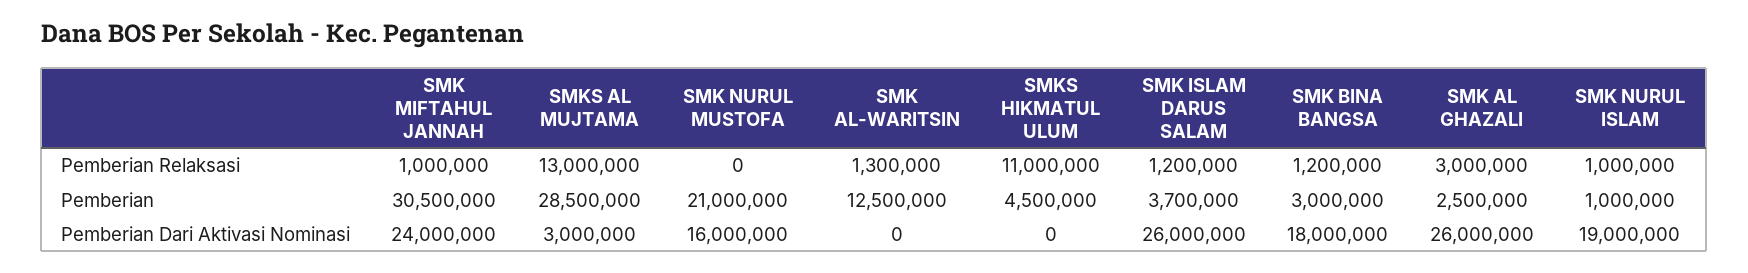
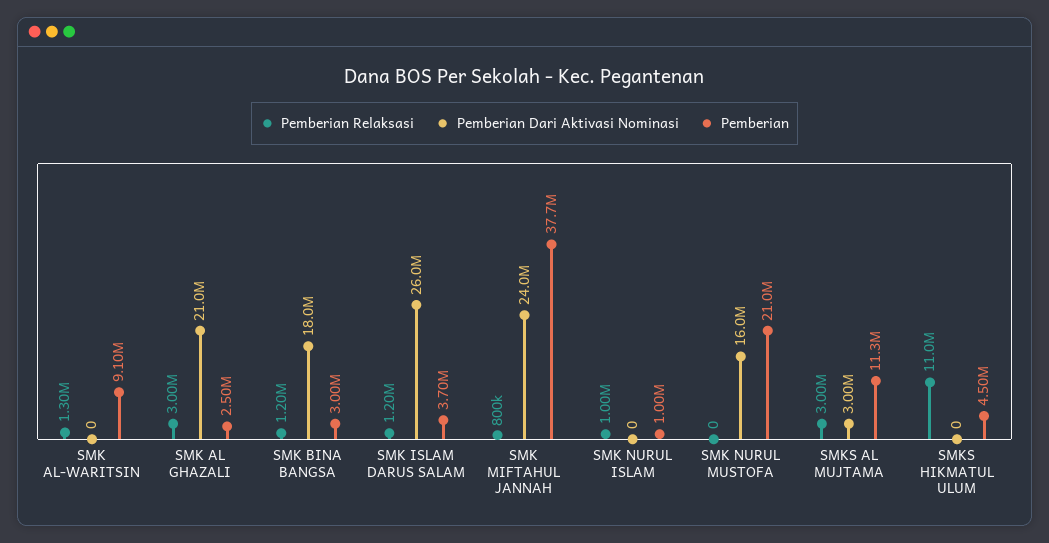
  {
    "Pemberian Relaksasi": {
-     "SMK MIFTAHUL JANNAH": 1000000,
+     "SMK MIFTAHUL JANNAH": 800000,
-     "SMKS AL MUJTAMA": 13000000,
+     "SMKS AL MUJTAMA": 3000000,
      "SMK NURUL MUSTOFA": 0,
      "SMK AL-WARITSIN": 1300000,
      "SMKS HIKMATUL ULUM": 11000000,
      "SMK ISLAM DARUS SALAM": 1200000,
      "SMK BINA BANGSA": 1200000,
      "SMK AL GHAZALI": 3000000,
      "SMK NURUL ISLAM": 1000000
    },
    "Pemberian": {
-     "SMK MIFTAHUL JANNAH": 30500000,
+     "SMK MIFTAHUL JANNAH": 37700000,
-     "SMKS AL MUJTAMA": 28500000,
+     "SMKS AL MUJTAMA": 11300000,
      "SMK NURUL MUSTOFA": 21000000,
-     "SMK AL-WARITSIN": 12500000,
+     "SMK AL-WARITSIN": 9100000,
      "SMKS HIKMATUL ULUM": 4500000,
      "SMK ISLAM DARUS SALAM": 3700000,
      "SMK BINA BANGSA": 3000000,
      "SMK AL GHAZALI": 2500000,
      "SMK NURUL ISLAM": 1000000
    },
    "Pemberian Dari Aktivasi Nominasi": {
      "SMK MIFTAHUL JANNAH": 24000000,
      "SMKS AL MUJTAMA": 3000000,
      "SMK NURUL MUSTOFA": 16000000,
      "SMK AL-WARITSIN": 0,
      "SMKS HIKMATUL ULUM": 0,
      "SMK ISLAM DARUS SALAM": 26000000,
      "SMK BINA BANGSA": 18000000,
-     "SMK AL GHAZALI": 26000000,
+     "SMK AL GHAZALI": 21000000,
-     "SMK NURUL ISLAM": 19000000
+     "SMK NURUL ISLAM": 0
    }
  }

